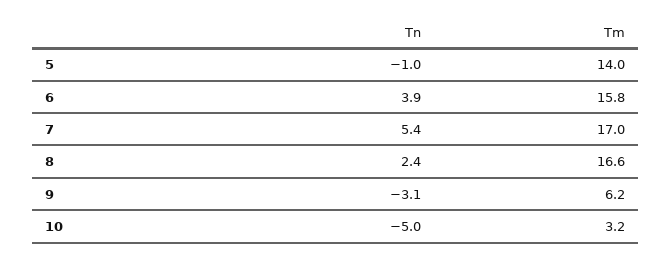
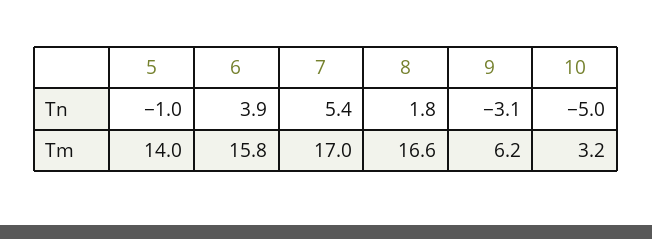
  {
    "Tn": {
      "5": -1,
      "6": 3.9,
      "7": 5.4,
-     "8": 2.4,
+     "8": 1.8,
      "9": -3.1,
      "10": -5
    },
    "Tm": {
      "5": 14,
      "6": 15.8,
      "7": 17,
      "8": 16.6,
      "9": 6.2,
      "10": 3.2
    }
  }

